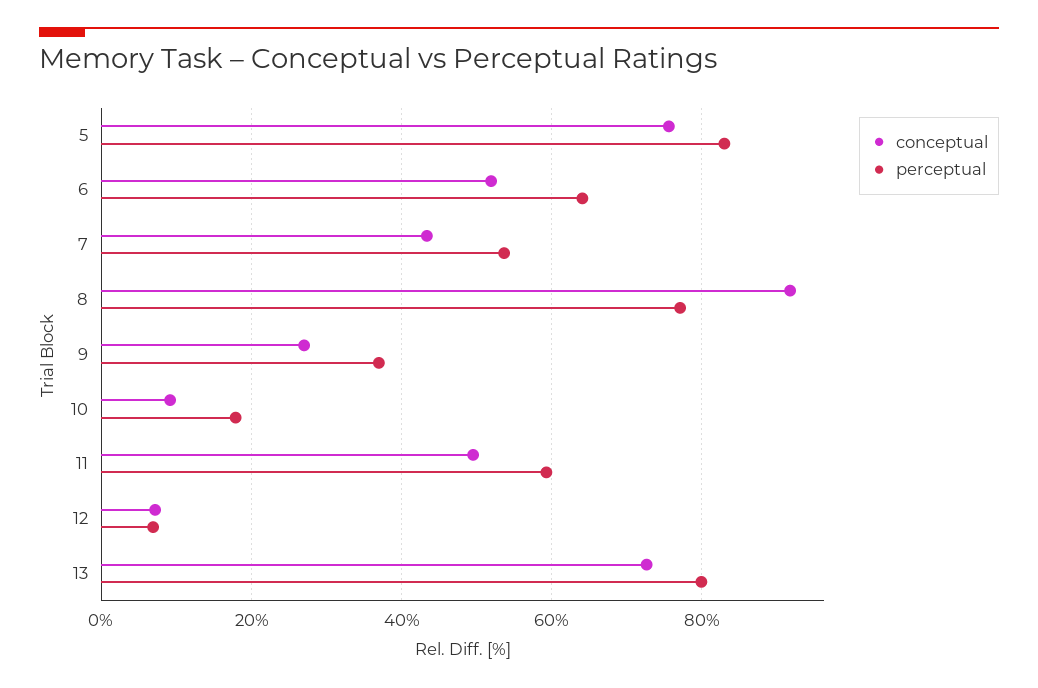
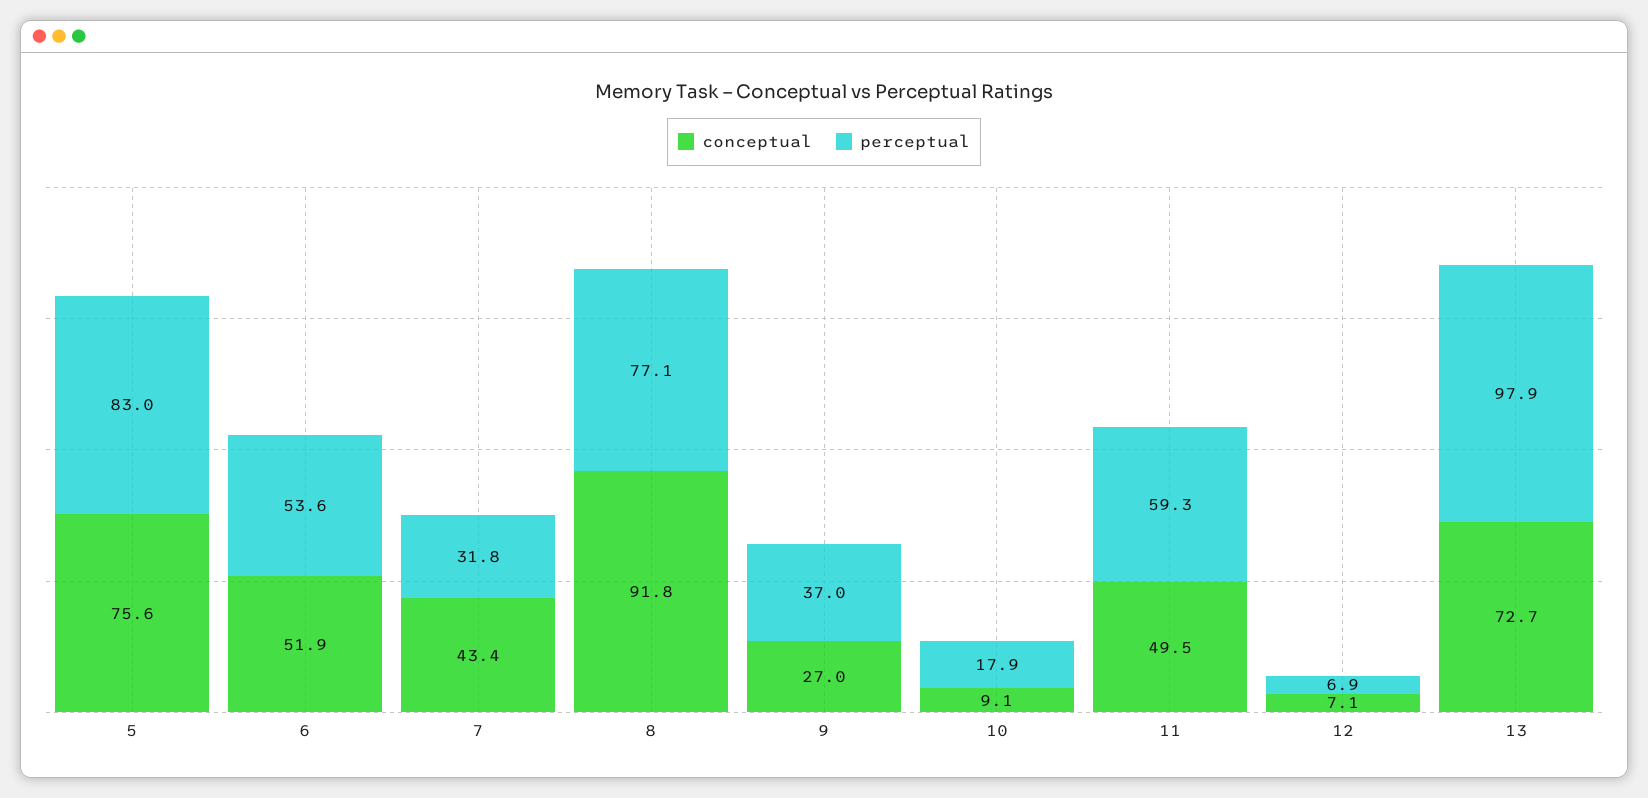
  {
    "conceptual": {
      "5": 75.6,
      "6": 51.9,
      "7": 43.4,
      "8": 91.8,
      "9": 27,
      "10": 9.1,
      "11": 49.5,
      "12": 7.1,
      "13": 72.7
    },
    "perceptual": {
      "5": 83,
-     "6": 64,
+     "6": 53.6,
-     "7": 54,
+     "7": 31.8,
      "8": 77.1,
      "9": 37,
      "10": 17.9,
      "11": 59.3,
      "12": 6.9,
-     "13": 80
+     "13": 97.9
    }
  }

